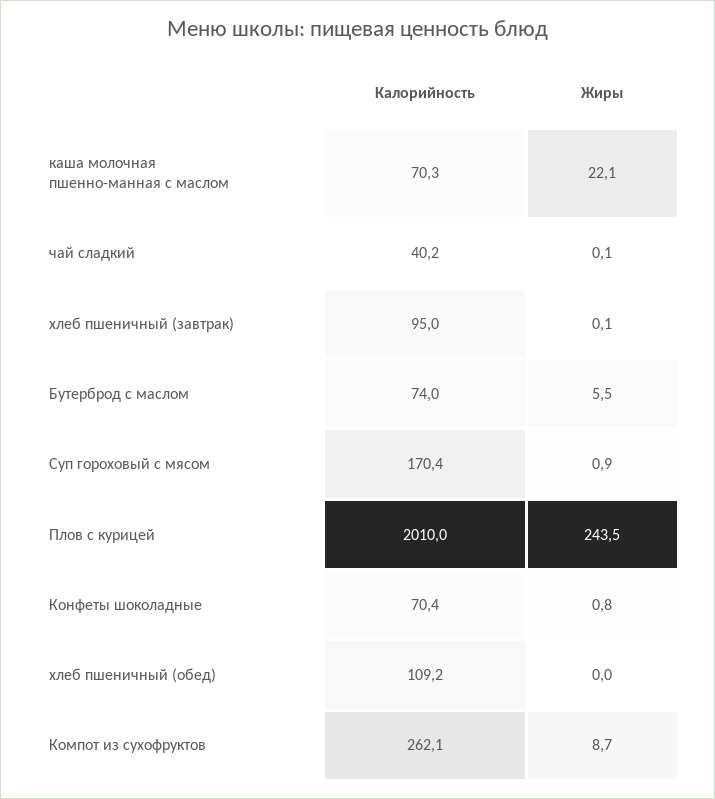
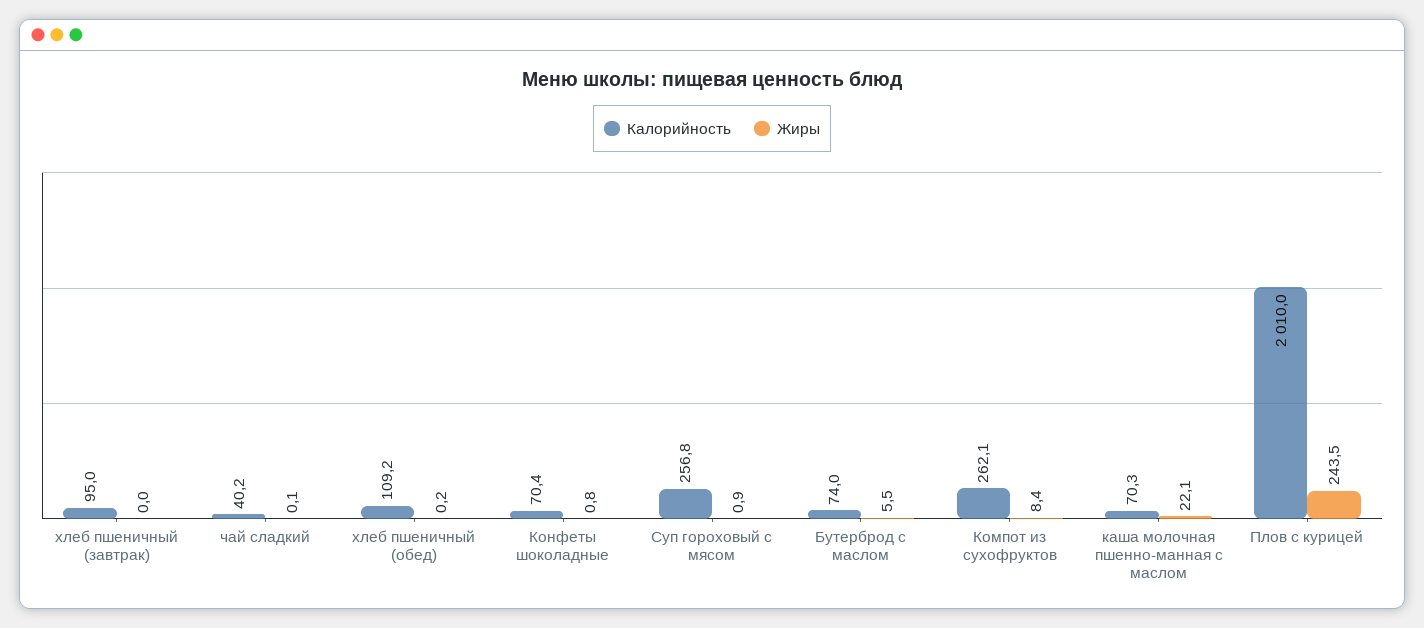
  {
    "Калорийность": {
      "каша молочная пшенно-манная с маслом": 70.3,
      "чай сладкий": 40.2,
      "хлеб пшеничный (завтрак)": 95,
      "Бутерброд с маслом": 74,
-     "Суп гороховый с мясом": 170.4,
+     "Суп гороховый с мясом": 256.8,
      "Плов с курицей": 2010,
      "Конфеты шоколадные": 70.4,
      "хлеб пшеничный (обед)": 109.2,
      "Компот из сухофруктов": 262.1
    },
    "Жиры": {
      "каша молочная пшенно-манная с маслом": 22.1,
      "чай сладкий": 0.1,
-     "хлеб пшеничный (завтрак)": 0.1,
+     "хлеб пшеничный (завтрак)": 0,
      "Бутерброд с маслом": 5.5,
      "Суп гороховый с мясом": 0.9,
      "Плов с курицей": 243.5,
      "Конфеты шоколадные": 0.8,
-     "хлеб пшеничный (обед)": 0,
+     "хлеб пшеничный (обед)": 0.2,
-     "Компот из сухофруктов": 8.7
+     "Компот из сухофруктов": 8.4
    }
  }

